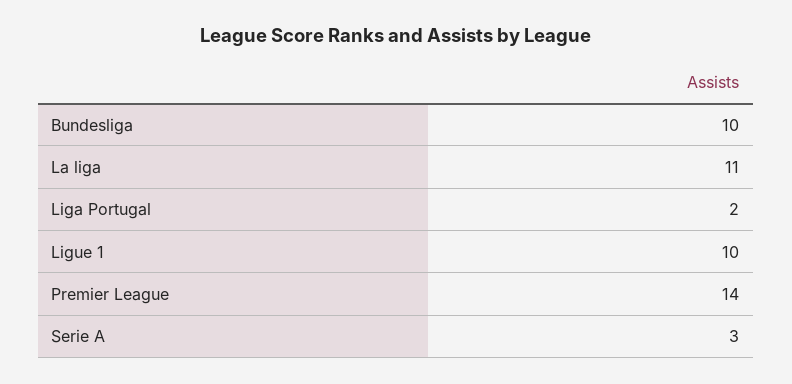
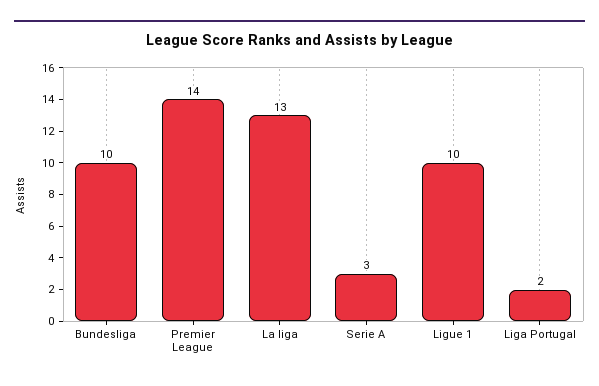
  {
    "Bundesliga": 10,
-   "La liga": 11,
+   "La liga": 13,
    "Liga Portugal": 2,
    "Ligue 1": 10,
    "Premier League": 14,
    "Serie A": 3
  }

